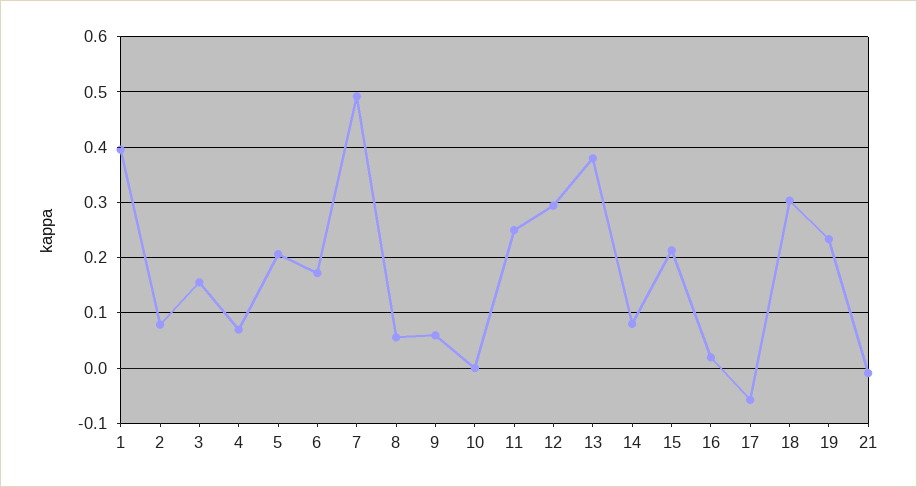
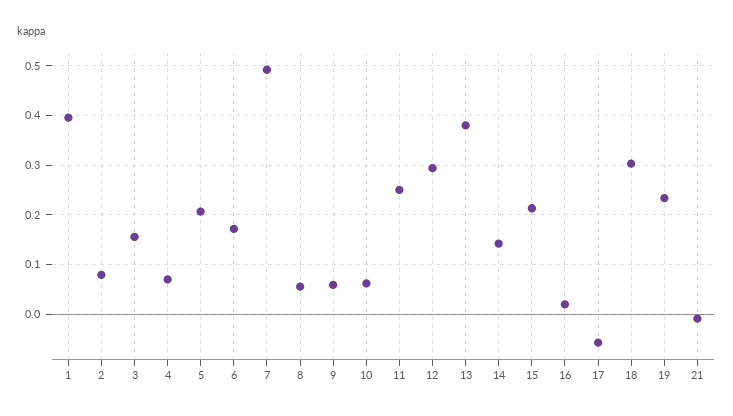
  {
    "1": 0.4,
    "2": 0.08,
    "3": 0.16,
    "4": 0.06,
    "5": 0.2,
    "6": 0.18,
    "7": 0.5,
    "8": 0.06,
    "9": 0.06,
-   "10": 0,
+   "10": 0.06,
    "11": 0.26,
    "12": 0.3,
    "13": 0.38,
-   "14": 0.08,
+   "14": 0.14,
    "15": 0.22,
    "16": 0.02,
    "17": -0.06,
    "18": 0.3,
    "19": 0.24,
    "21": 0
  }

